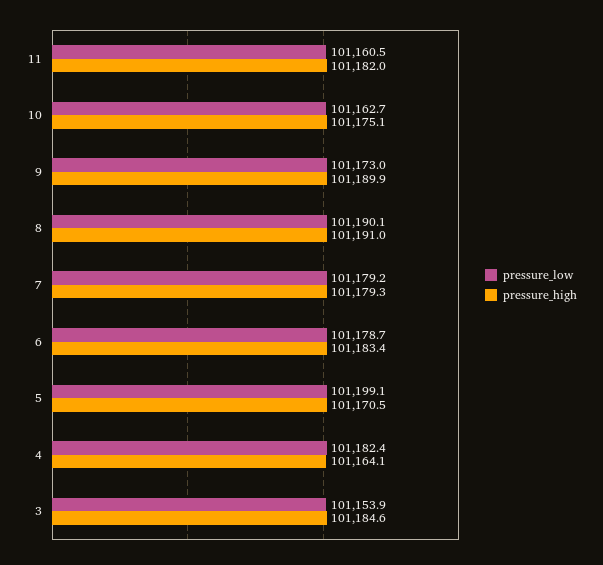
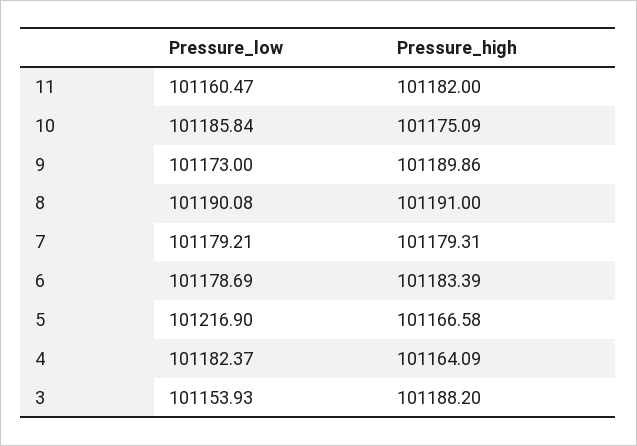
  {
    "pressure_low": {
      "11": 101160.47,
-     "10": 101162.7,
+     "10": 101185.84,
      "9": 101173,
      "8": 101190.08,
      "7": 101179.21,
      "6": 101178.69,
-     "5": 101199.1,
+     "5": 101216.9,
      "4": 101182.37,
      "3": 101153.93
    },
    "pressure_high": {
      "11": 101182,
      "10": 101175.09,
      "9": 101189.86,
      "8": 101191,
      "7": 101179.31,
      "6": 101183.39,
-     "5": 101170.5,
+     "5": 101166.58,
      "4": 101164.09,
-     "3": 101184.6
+     "3": 101188.2
    }
  }

